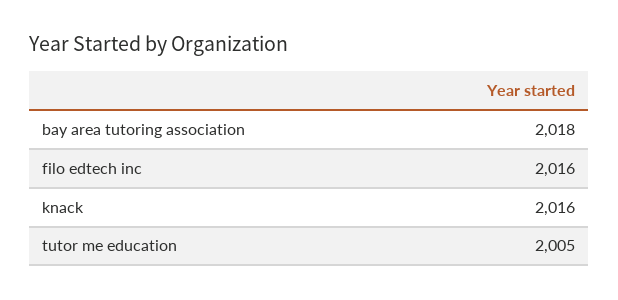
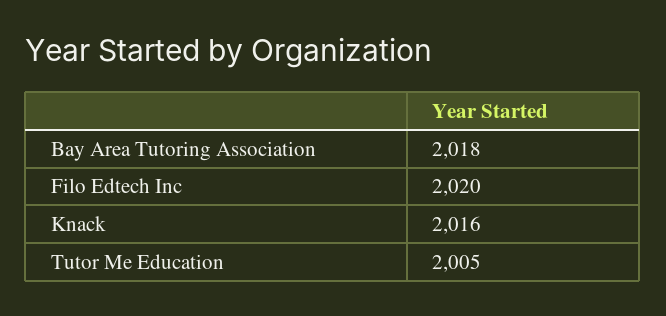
  {
    "bay area tutoring association": 2018,
-   "filo edtech inc": 2016,
+   "filo edtech inc": 2020,
    "knack": 2016,
    "tutor me education": 2005
  }

